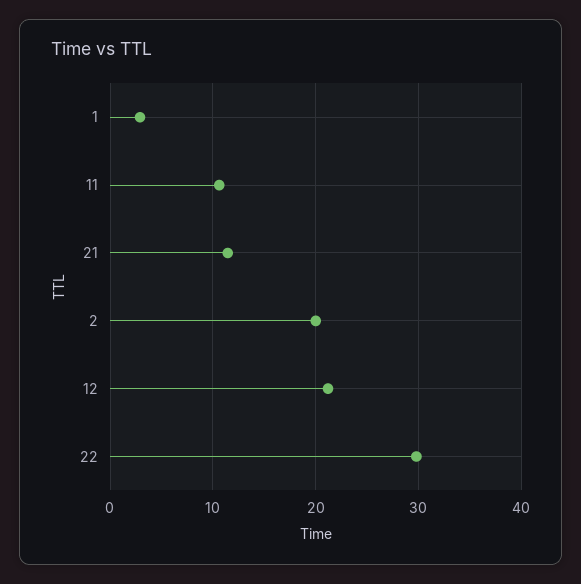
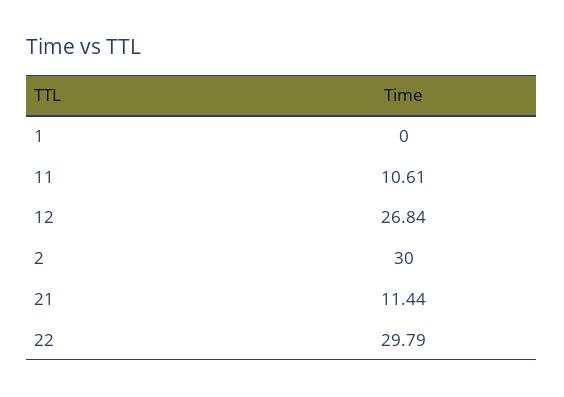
  {
-   "1": 3,
+   "1": 0,
    "11": 10.61,
    "21": 11.44,
-   "2": 20,
+   "2": 30,
-   "12": 21,
+   "12": 26.84,
    "22": 29.79
  }

